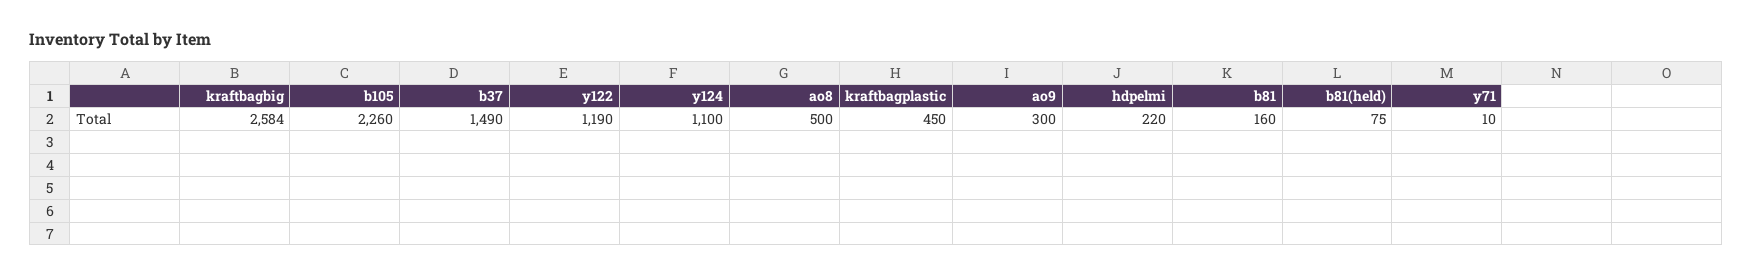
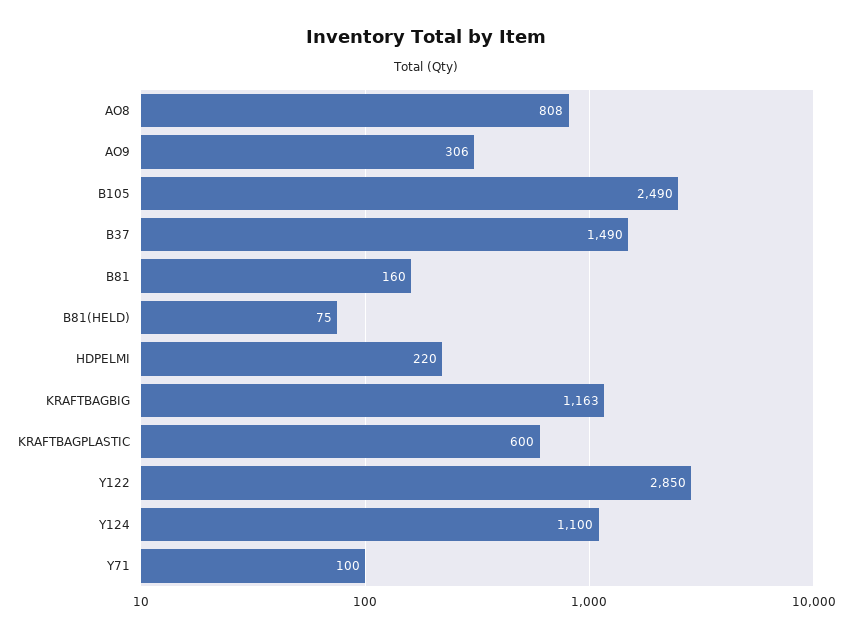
  {
-   "kraftbagbig": 2584,
+   "kraftbagbig": 1163,
-   "b105": 2260,
+   "b105": 2490,
    "b37": 1490,
-   "y122": 1190,
+   "y122": 2850,
    "y124": 1100,
-   "ao8": 500,
+   "ao8": 808,
-   "kraftbagplastic": 450,
+   "kraftbagplastic": 600,
-   "ao9": 300,
+   "ao9": 306,
    "hdpelmi": 220,
    "b81": 160,
    "b81(held)": 75,
-   "y71": 10
+   "y71": 100
  }

